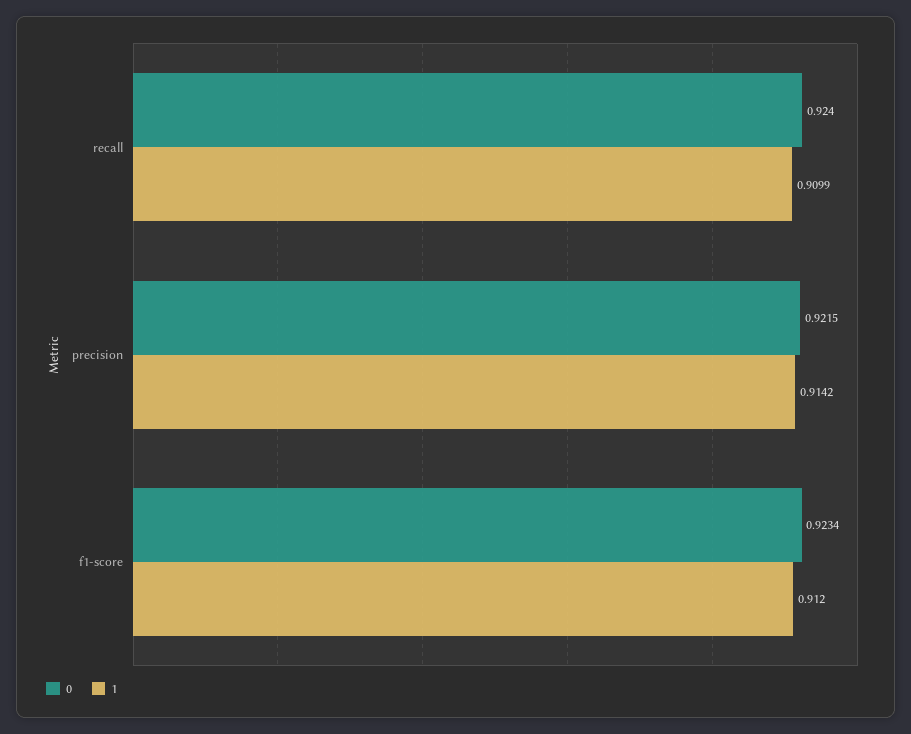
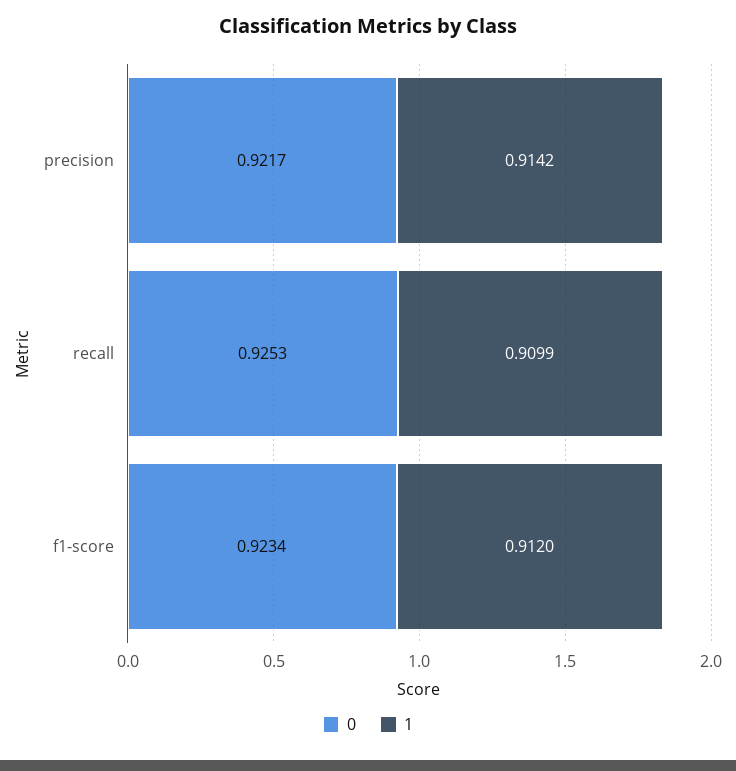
  {
    "0": {
-     "recall": 0.924,
+     "recall": 0.9253,
-     "precision": 0.9215,
+     "precision": 0.9217,
      "f1-score": 0.9234
    },
    "1": {
      "recall": 0.9099,
      "precision": 0.9142,
      "f1-score": 0.912
    }
  }

